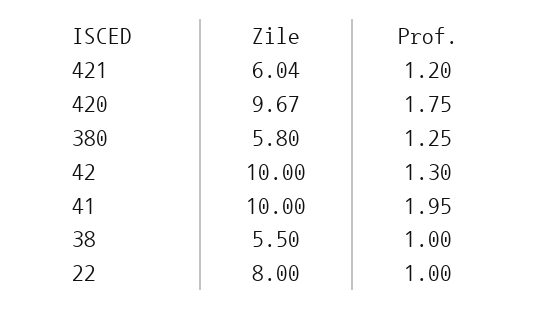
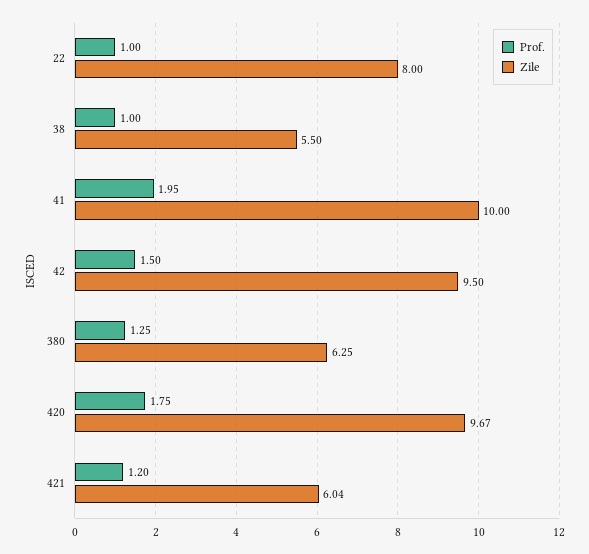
  {
    "Zile": {
      "421": 6.04,
      "420": 9.67,
-     "380": 5.8,
+     "380": 6.25,
-     "42": 10,
+     "42": 9.5,
      "41": 10,
      "38": 5.5,
      "22": 8
    },
    "Prof.": {
      "421": 1.2,
      "420": 1.75,
      "380": 1.25,
-     "42": 1.3,
+     "42": 1.5,
      "41": 1.95,
      "38": 1,
      "22": 1
    }
  }

